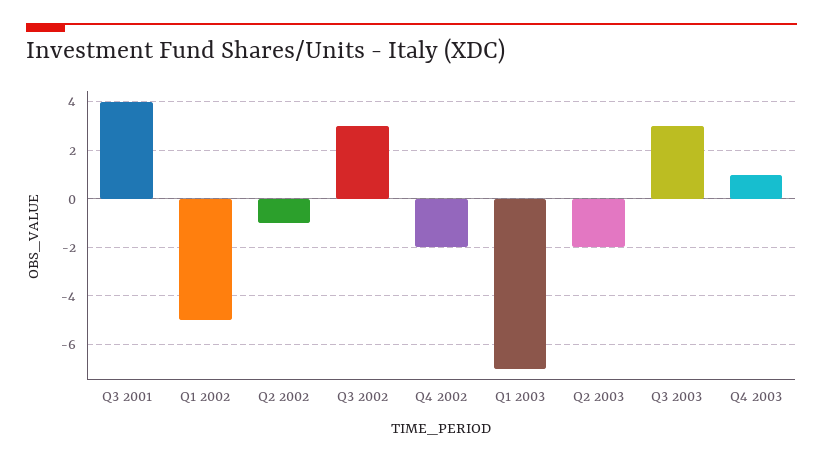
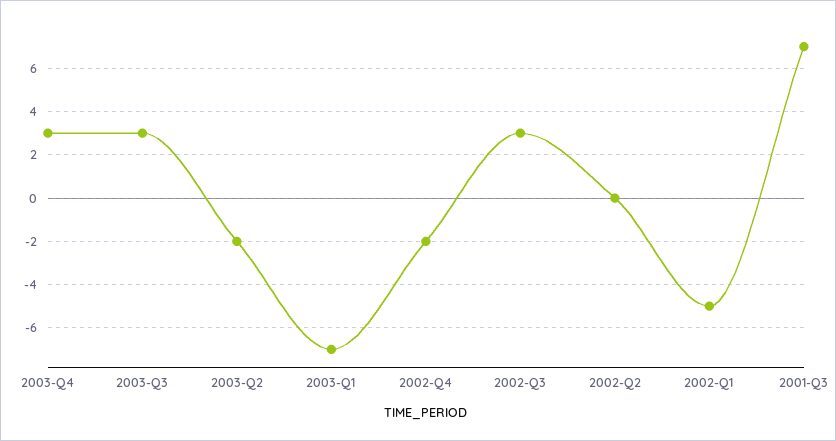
  {
-   "Q3 2001": 4,
+   "Q3 2001": 7,
    "Q1 2002": -5,
-   "Q2 2002": -1,
+   "Q2 2002": 0,
    "Q3 2002": 3,
    "Q4 2002": -2,
    "Q1 2003": -7,
    "Q2 2003": -2,
    "Q3 2003": 3,
-   "Q4 2003": 1
+   "Q4 2003": 3
  }

